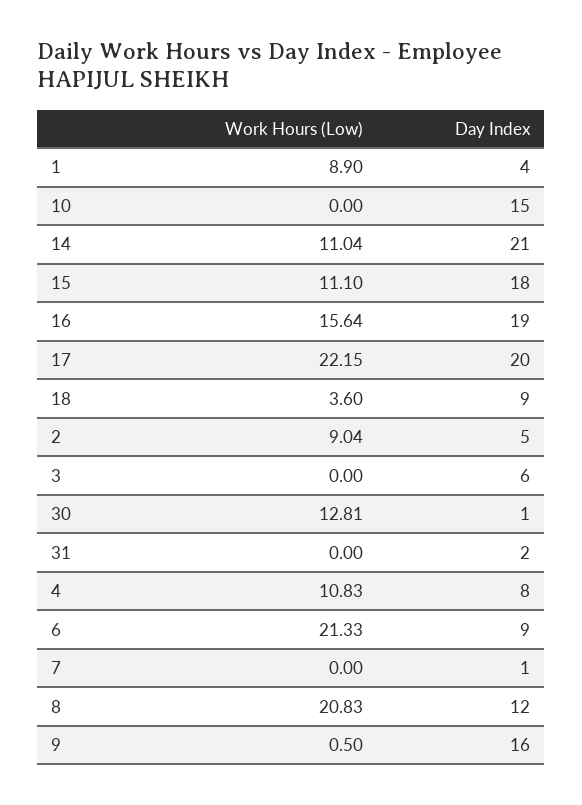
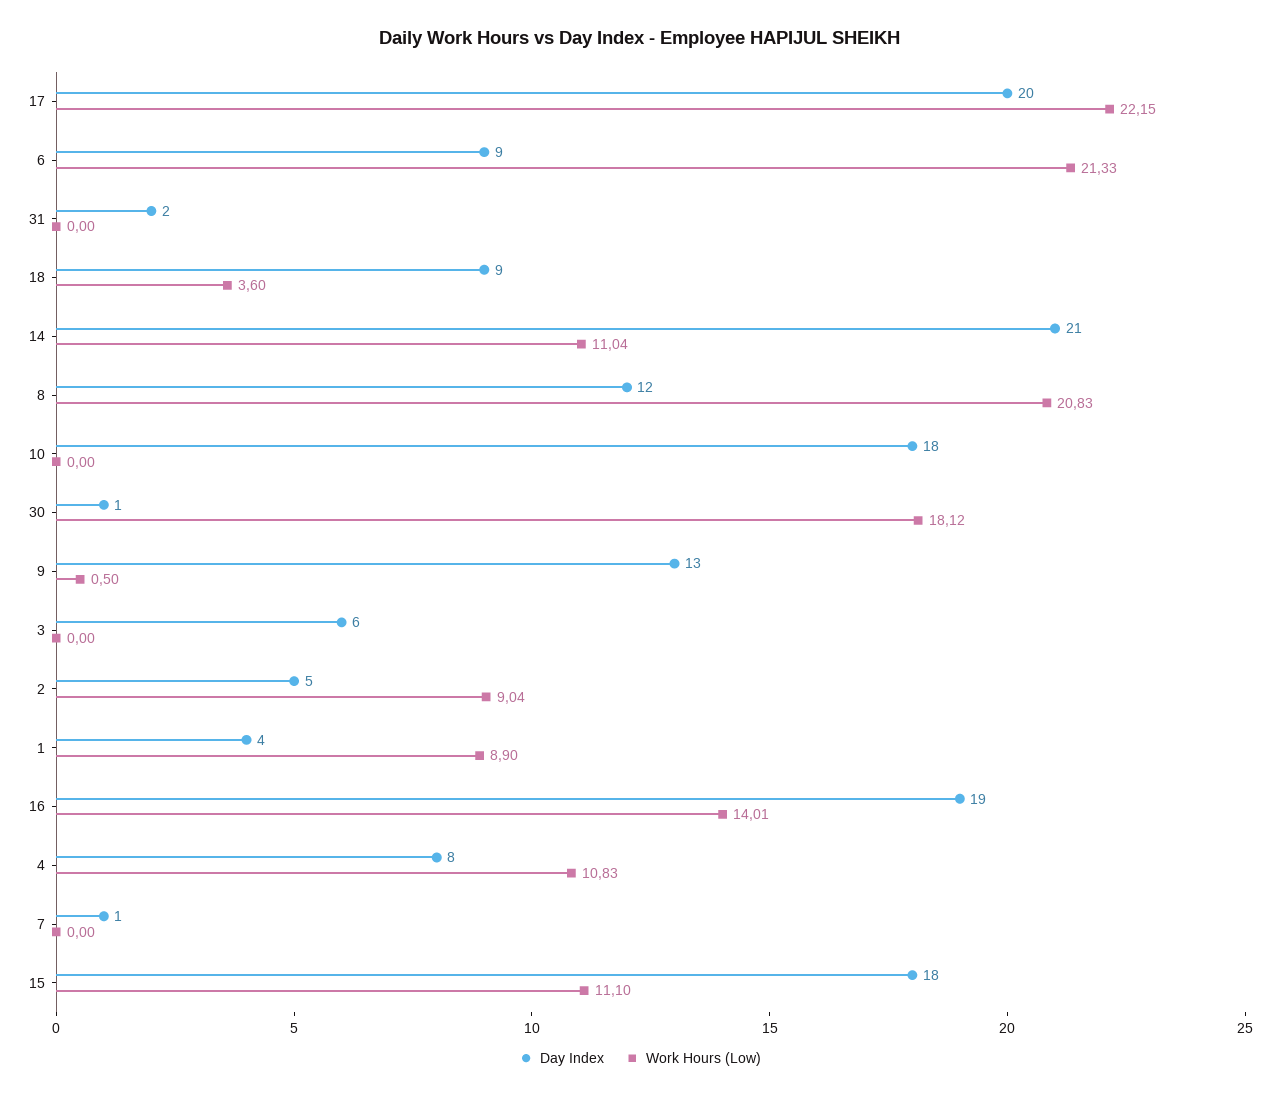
  {
    "Work Hours (Low)": {
      "1": 8.9,
      "10": 0,
      "14": 11.04,
      "15": 11.1,
-     "16": 15.64,
+     "16": 14.01,
      "17": 22.15,
      "18": 3.6,
      "2": 9.04,
      "3": 0,
-     "30": 12.81,
+     "30": 18.12,
      "31": 0,
      "4": 10.83,
      "6": 21.33,
      "7": 0,
      "8": 20.83,
      "9": 0.5
    },
    "Day Index": {
      "1": 4,
-     "10": 15,
+     "10": 18,
      "14": 21,
      "15": 18,
      "16": 19,
      "17": 20,
      "18": 9,
      "2": 5,
      "3": 6,
      "30": 1,
      "31": 2,
      "4": 8,
      "6": 9,
      "7": 1,
      "8": 12,
-     "9": 16
+     "9": 13
    }
  }

